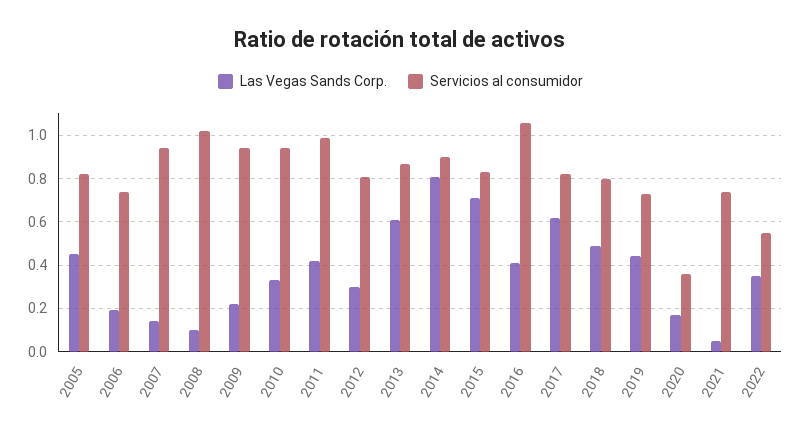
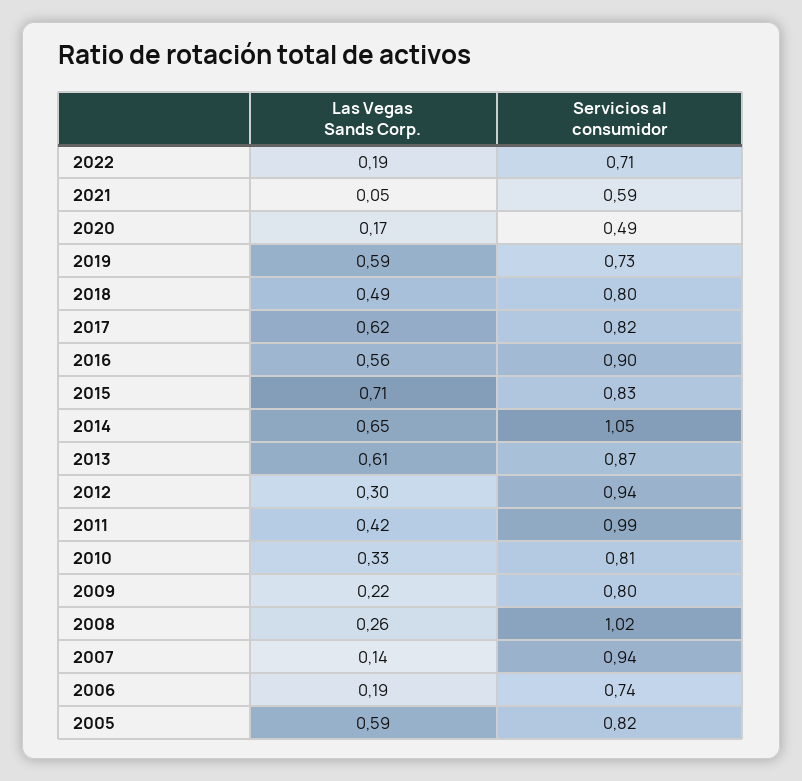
  {
    "Las Vegas Sands Corp.": {
-     "2005": 0.45,
+     "2005": 0.59,
      "2006": 0.19,
      "2007": 0.14,
-     "2008": 0.1,
+     "2008": 0.26,
      "2009": 0.22,
      "2010": 0.33,
      "2011": 0.42,
      "2012": 0.3,
      "2013": 0.61,
-     "2014": 0.8,
+     "2014": 0.65,
      "2015": 0.71,
-     "2016": 0.4,
+     "2016": 0.56,
      "2017": 0.62,
      "2018": 0.49,
-     "2019": 0.45,
+     "2019": 0.59,
      "2020": 0.17,
      "2021": 0.05,
-     "2022": 0.35
+     "2022": 0.19
    },
    "Servicios al consumidor": {
      "2005": 0.82,
      "2006": 0.74,
      "2007": 0.94,
      "2008": 1.02,
-     "2009": 0.95,
+     "2009": 0.8,
-     "2010": 0.95,
+     "2010": 0.81,
      "2011": 0.99,
-     "2012": 0.8,
+     "2012": 0.94,
      "2013": 0.87,
-     "2014": 0.9,
+     "2014": 1.05,
      "2015": 0.83,
-     "2016": 1.05,
+     "2016": 0.9,
      "2017": 0.82,
      "2018": 0.8,
      "2019": 0.73,
-     "2020": 0.35,
+     "2020": 0.49,
-     "2021": 0.75,
+     "2021": 0.59,
-     "2022": 0.55
+     "2022": 0.71
    }
  }

